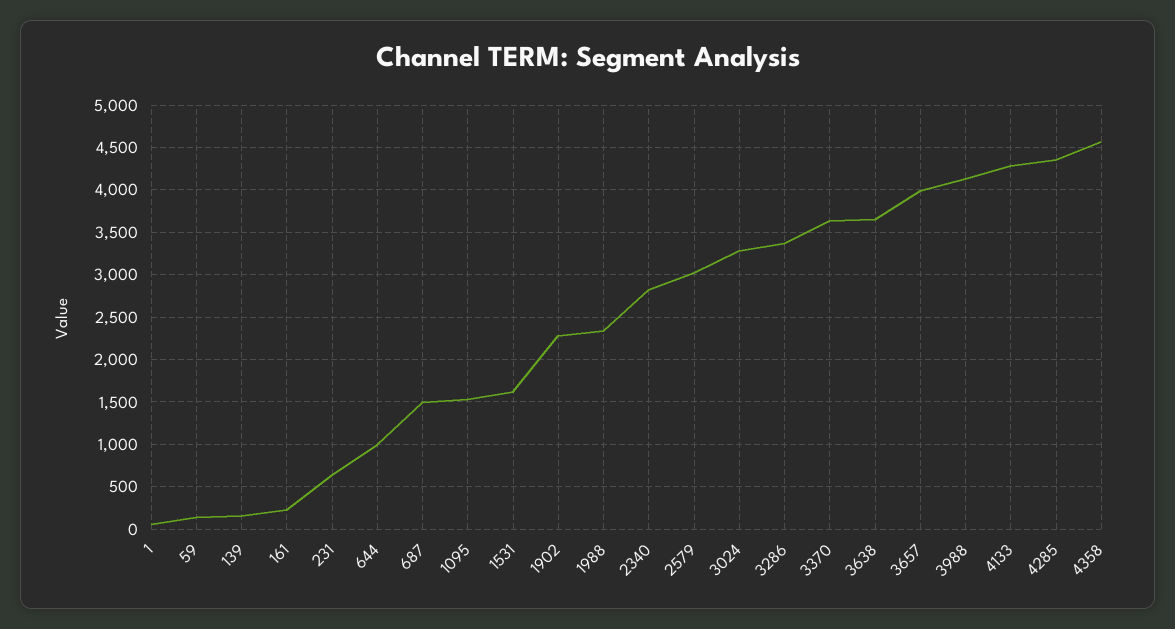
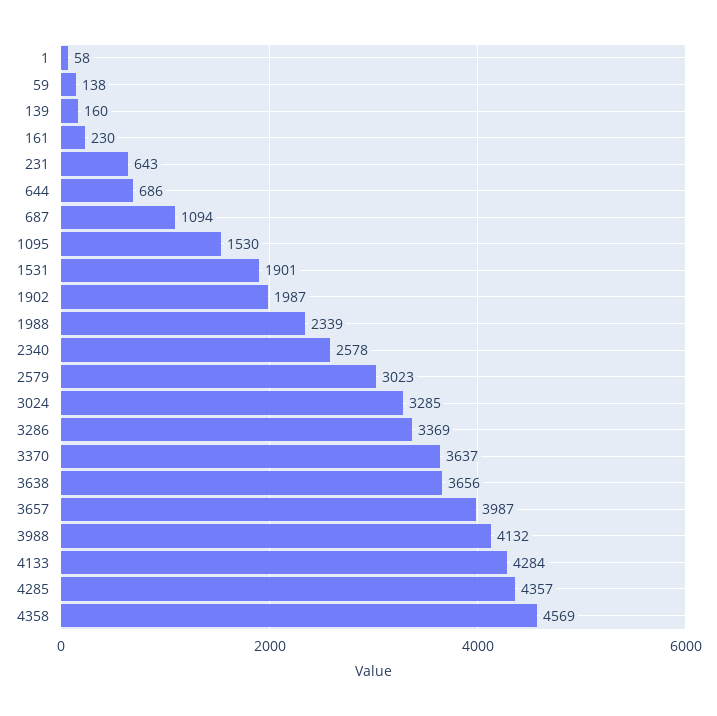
  {
    "1": 58,
    "59": 138,
    "139": 160,
    "161": 230,
    "231": 643,
-   "644": 1000,
+   "644": 686,
-   "687": 1500,
+   "687": 1094,
    "1095": 1530,
-   "1531": 1600,
+   "1531": 1901,
-   "1902": 2300,
+   "1902": 1987,
    "1988": 2339,
-   "2340": 2800,
+   "2340": 2578,
    "2579": 3023,
    "3024": 3285,
    "3286": 3369,
    "3370": 3637,
    "3638": 3656,
    "3657": 3987,
    "3988": 4132,
    "4133": 4284,
    "4285": 4357,
    "4358": 4569
  }

